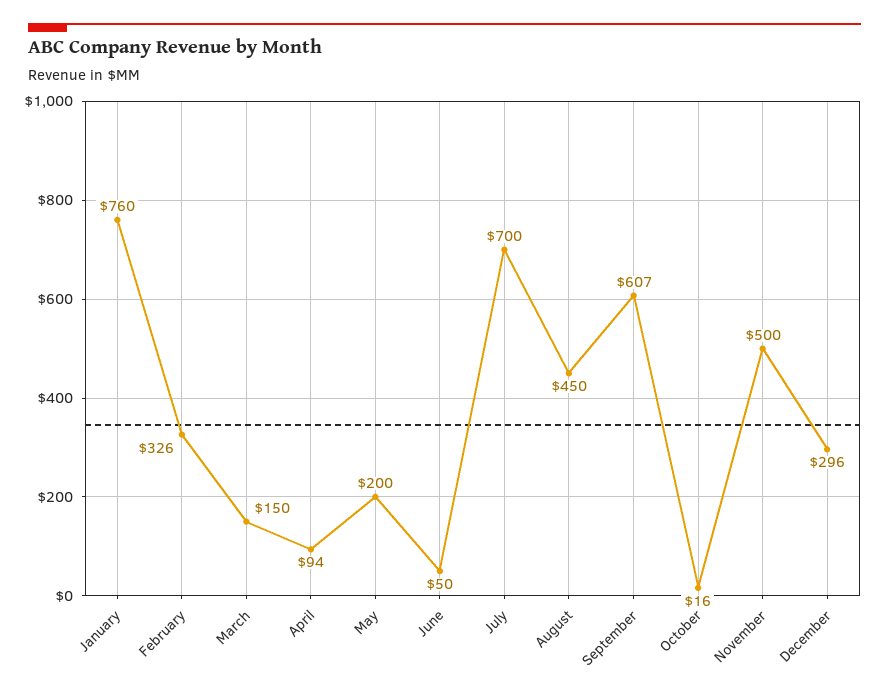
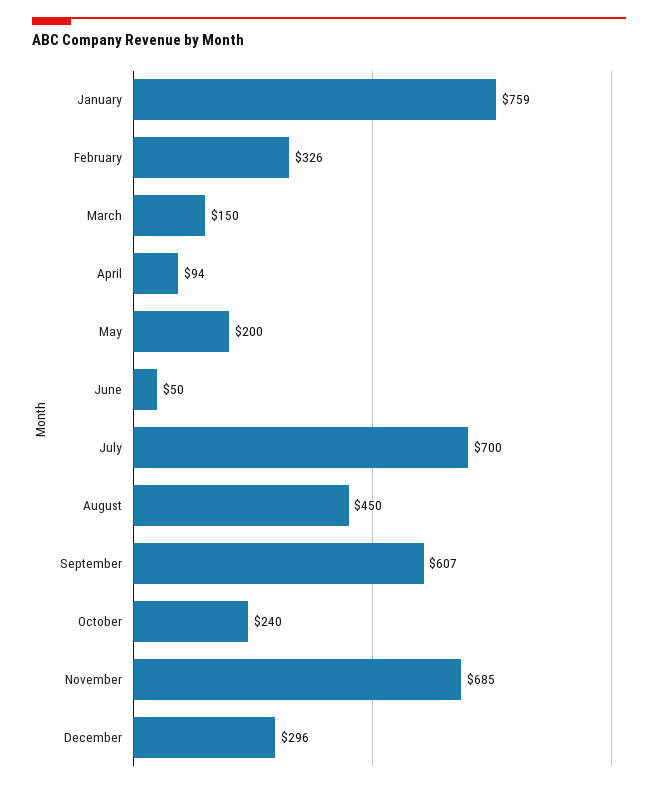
  {
-   "January": 760,
+   "January": 759,
    "February": 326,
    "March": 150,
    "April": 94,
    "May": 200,
    "June": 50,
    "July": 700,
    "August": 450,
    "September": 607,
-   "October": 16,
+   "October": 240,
-   "November": 500,
+   "November": 685,
    "December": 296
  }

